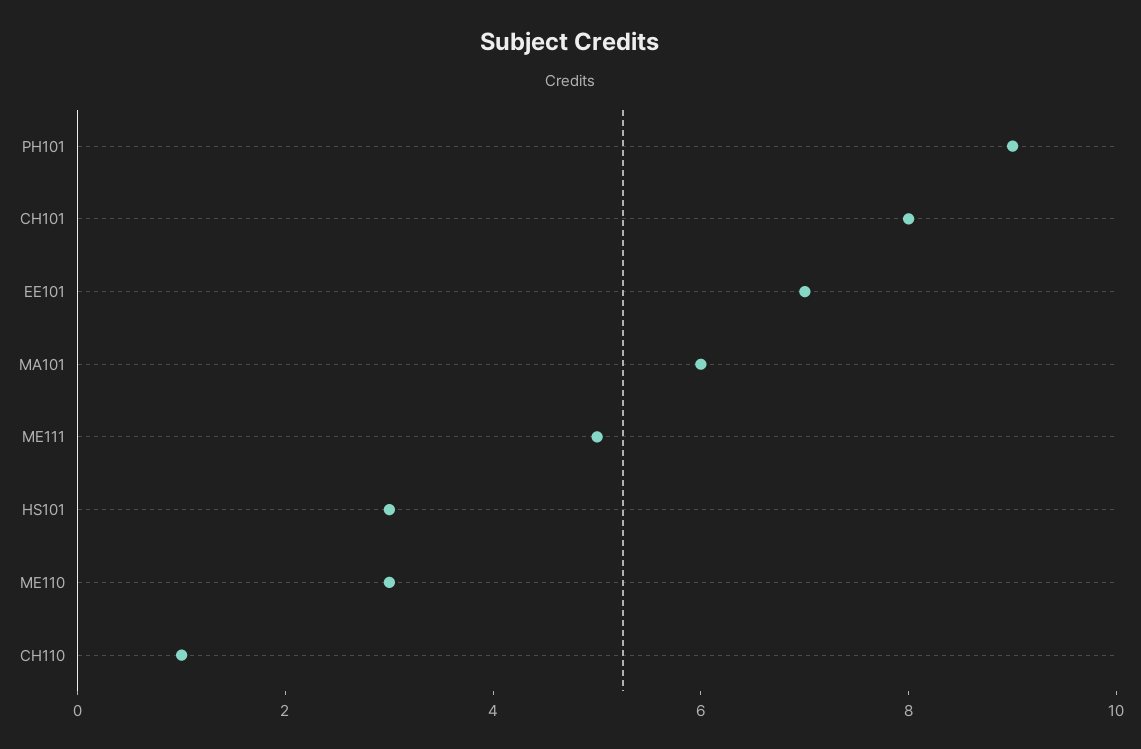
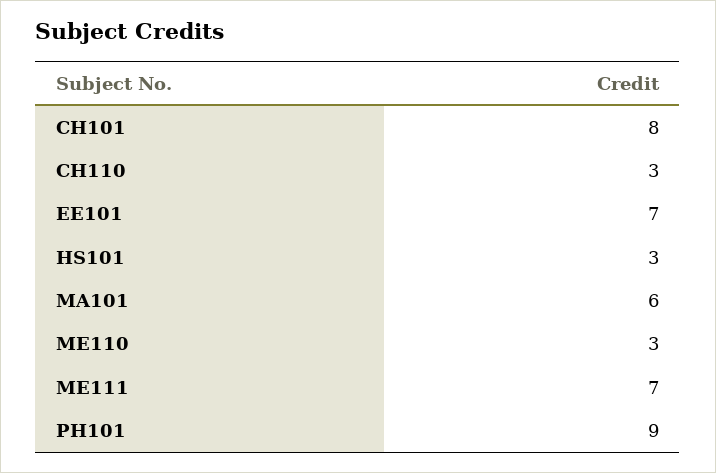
  {
    "PH101": 9,
    "CH101": 8,
    "EE101": 7,
    "MA101": 6,
-   "ME111": 5,
+   "ME111": 7,
    "HS101": 3,
    "ME110": 3,
-   "CH110": 1
+   "CH110": 3
  }

